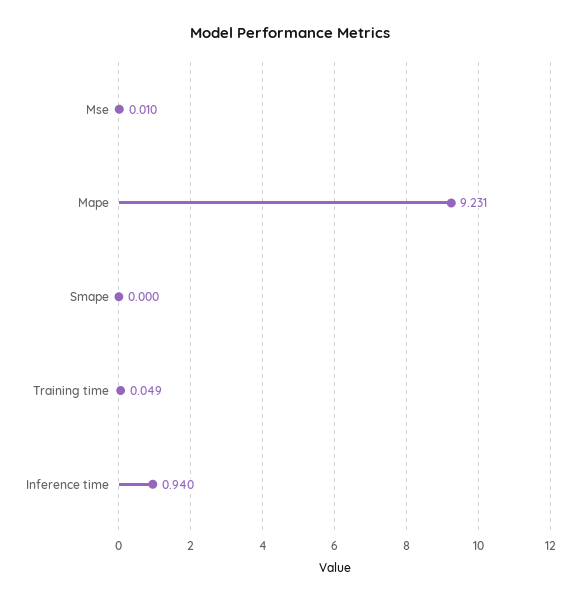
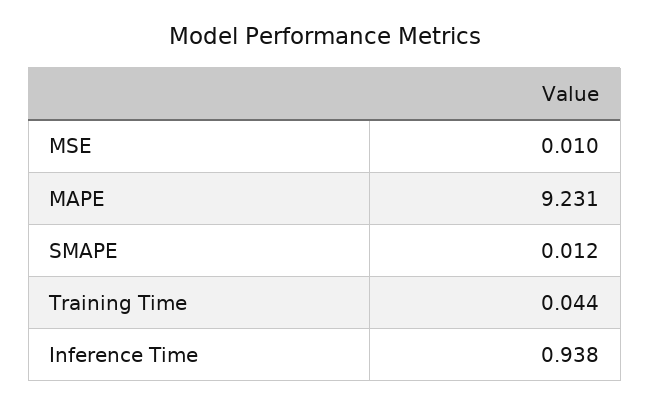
  {
    "Mse": 0.01,
    "Mape": 9.231,
-   "Smape": 0,
+   "Smape": 0.012,
-   "Training time": 0.049,
+   "Training time": 0.044,
-   "Inference time": 0.94
+   "Inference time": 0.938
  }

